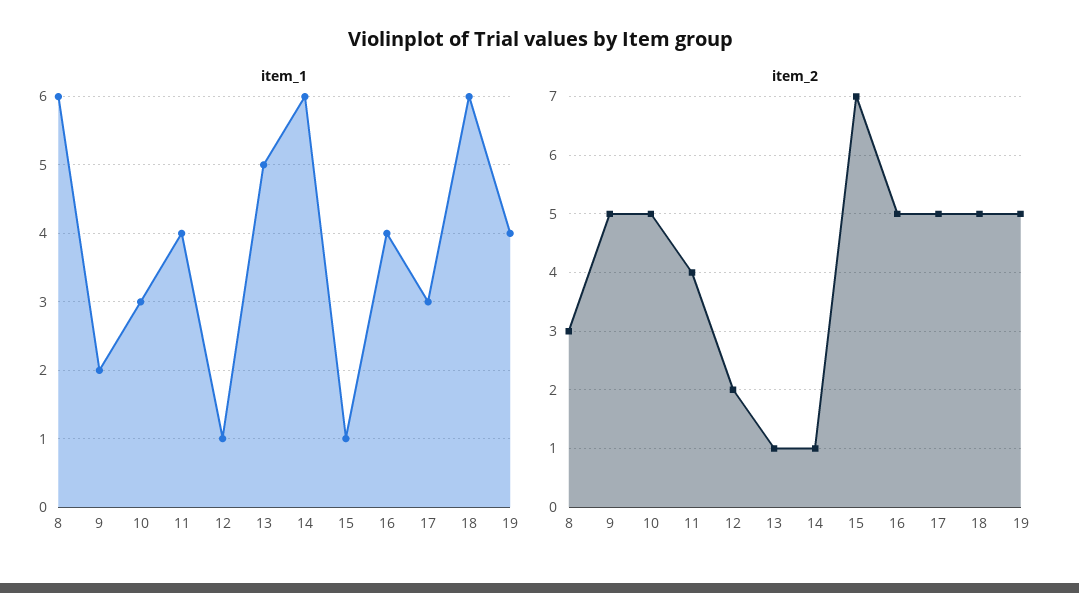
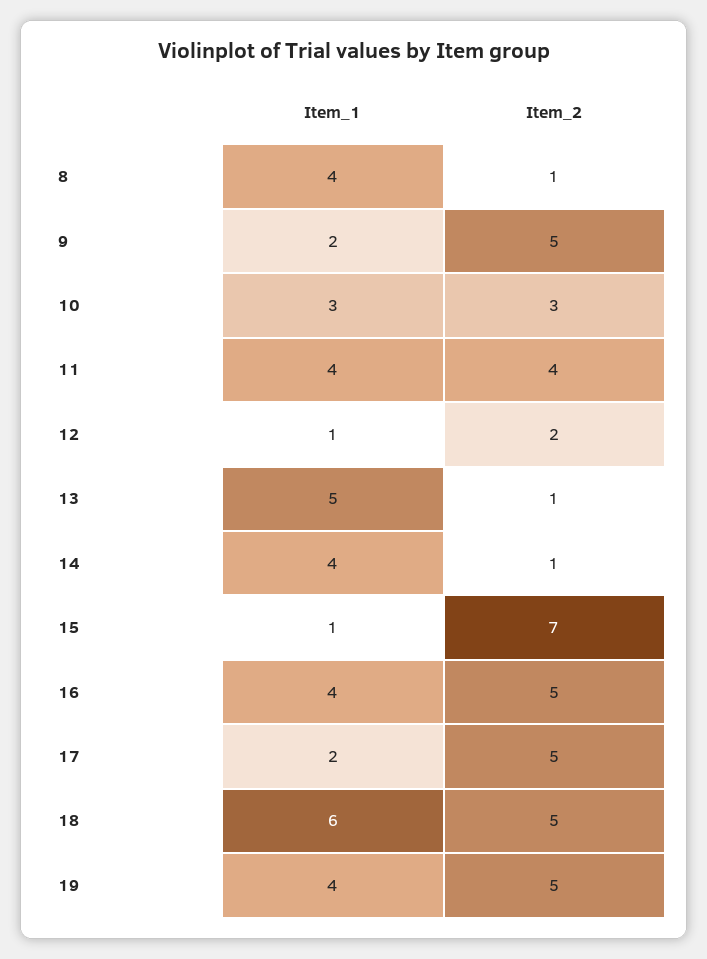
  {
    "item_1": {
-     "8": 6,
+     "8": 4,
      "9": 2,
      "10": 3,
      "11": 4,
      "12": 1,
      "13": 5,
-     "14": 6,
+     "14": 4,
      "15": 1,
      "16": 4,
-     "17": 3,
+     "17": 2,
      "18": 6,
      "19": 4
    },
    "item_2": {
-     "8": 3,
+     "8": 1,
      "9": 5,
-     "10": 5,
+     "10": 3,
      "11": 4,
      "12": 2,
      "13": 1,
      "14": 1,
      "15": 7,
      "16": 5,
      "17": 5,
      "18": 5,
      "19": 5
    }
  }

